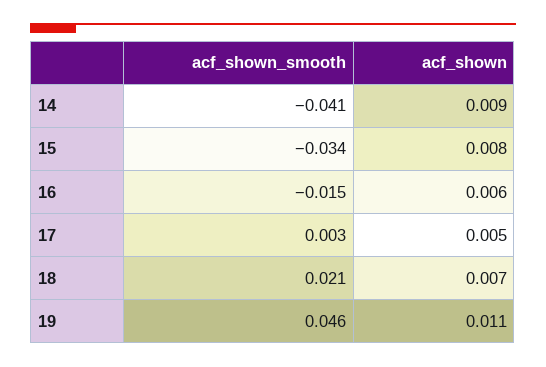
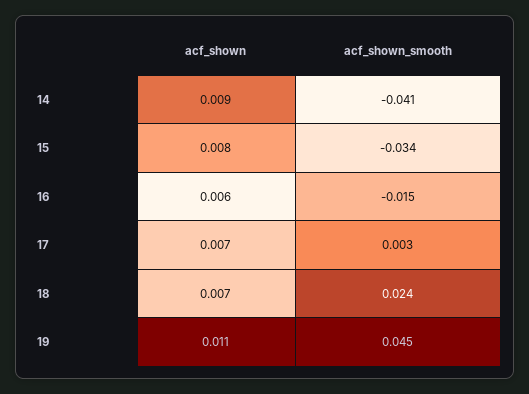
  {
    "acf_shown_smooth": {
      "14": -0.041,
      "15": -0.034,
      "16": -0.015,
      "17": 0.003,
-     "18": 0.021,
+     "18": 0.024,
-     "19": 0.046
+     "19": 0.045
    },
    "acf_shown": {
      "14": 0.009,
      "15": 0.008,
      "16": 0.006,
-     "17": 0.005,
+     "17": 0.007,
      "18": 0.007,
      "19": 0.011
    }
  }

